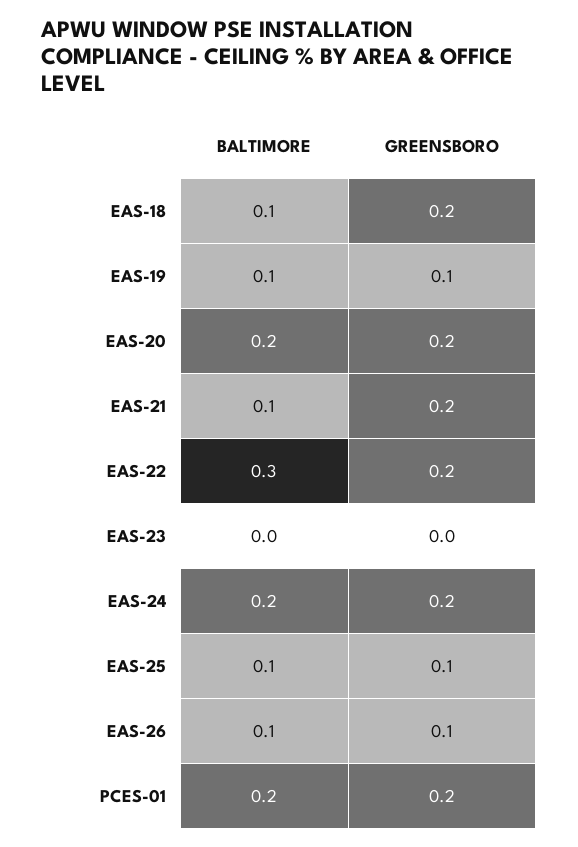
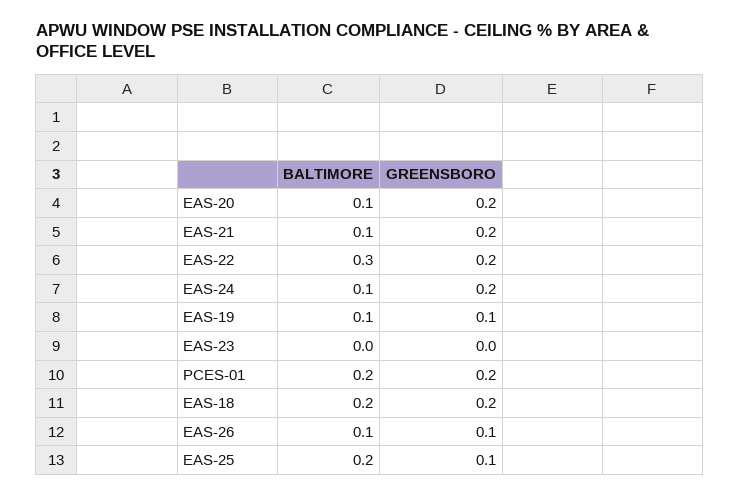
  {
    "BALTIMORE": {
-     "EAS-18": 0.1,
+     "EAS-18": 0.2,
      "EAS-19": 0.1,
-     "EAS-20": 0.2,
+     "EAS-20": 0.1,
      "EAS-21": 0.1,
      "EAS-22": 0.3,
      "EAS-23": 0,
-     "EAS-24": 0.2,
+     "EAS-24": 0.1,
-     "EAS-25": 0.1,
+     "EAS-25": 0.2,
      "EAS-26": 0.1,
      "PCES-01": 0.2
    },
    "GREENSBORO": {
      "EAS-18": 0.2,
      "EAS-19": 0.1,
      "EAS-20": 0.2,
      "EAS-21": 0.2,
      "EAS-22": 0.2,
      "EAS-23": 0,
      "EAS-24": 0.2,
      "EAS-25": 0.1,
      "EAS-26": 0.1,
      "PCES-01": 0.2
    }
  }

